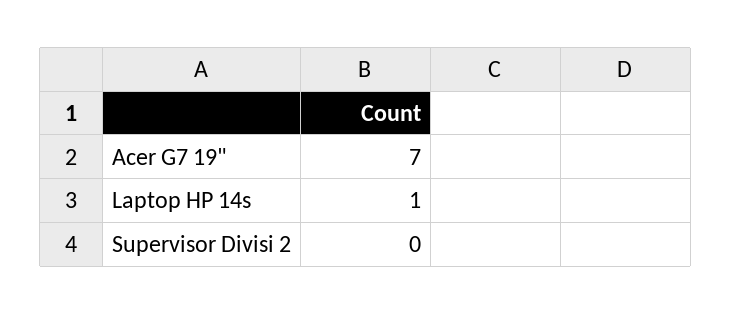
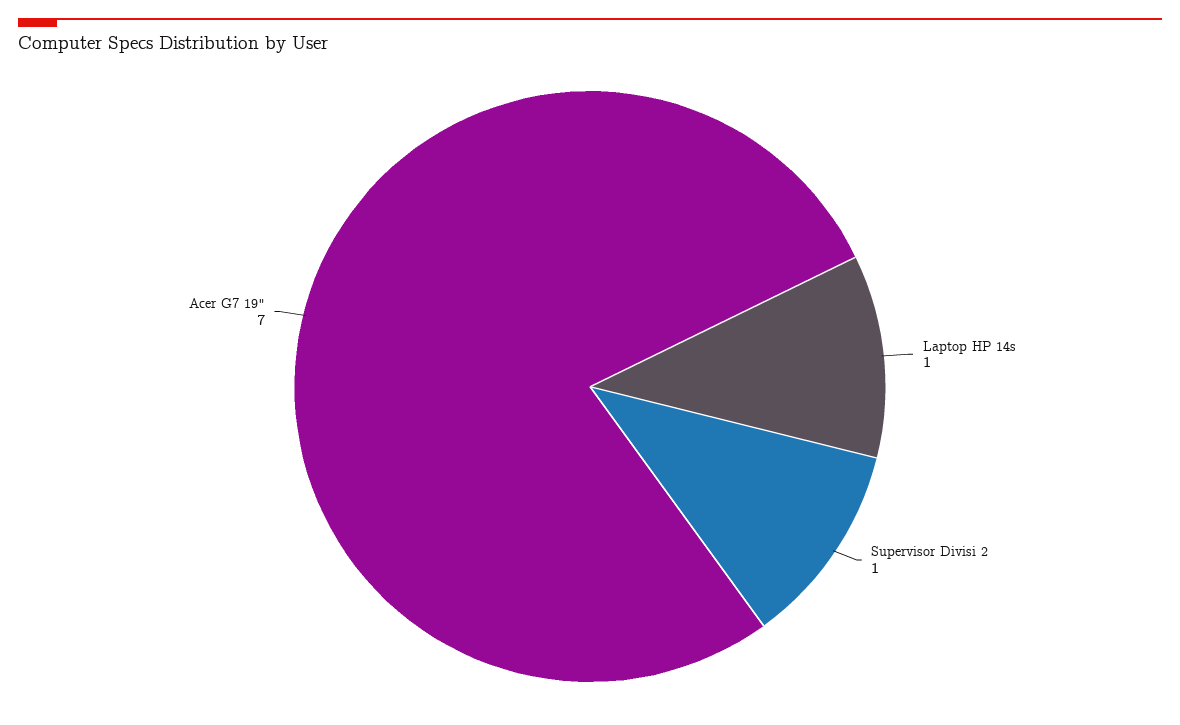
  {
    "Acer G7 19\"": 7,
    "Laptop HP 14s": 1,
-   "Supervisor Divisi 2": 0
+   "Supervisor Divisi 2": 1
  }

